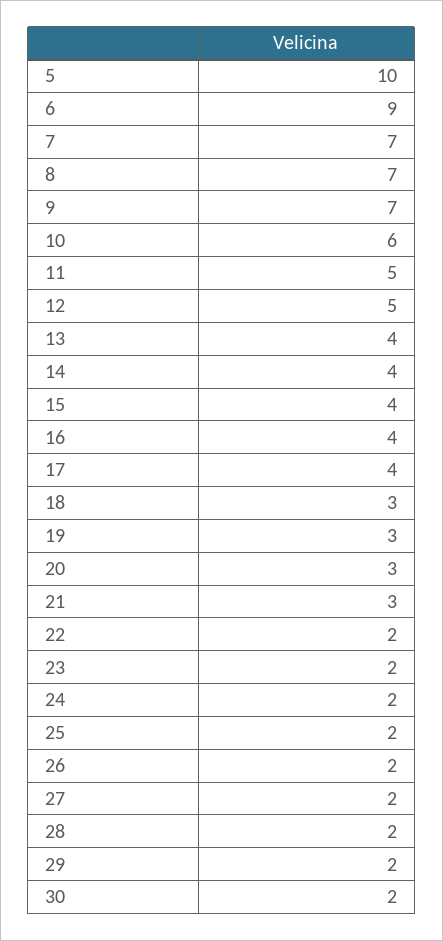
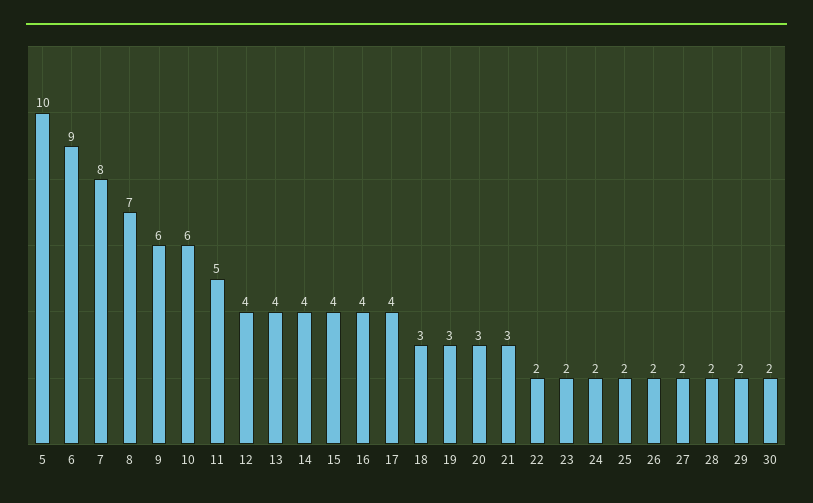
  {
    "5": 10,
    "6": 9,
-   "7": 7,
+   "7": 8,
    "8": 7,
-   "9": 7,
+   "9": 6,
    "10": 6,
    "11": 5,
-   "12": 5,
+   "12": 4,
    "13": 4,
    "14": 4,
    "15": 4,
    "16": 4,
    "17": 4,
    "18": 3,
    "19": 3,
    "20": 3,
    "21": 3,
    "22": 2,
    "23": 2,
    "24": 2,
    "25": 2,
    "26": 2,
    "27": 2,
    "28": 2,
    "29": 2,
    "30": 2
  }

